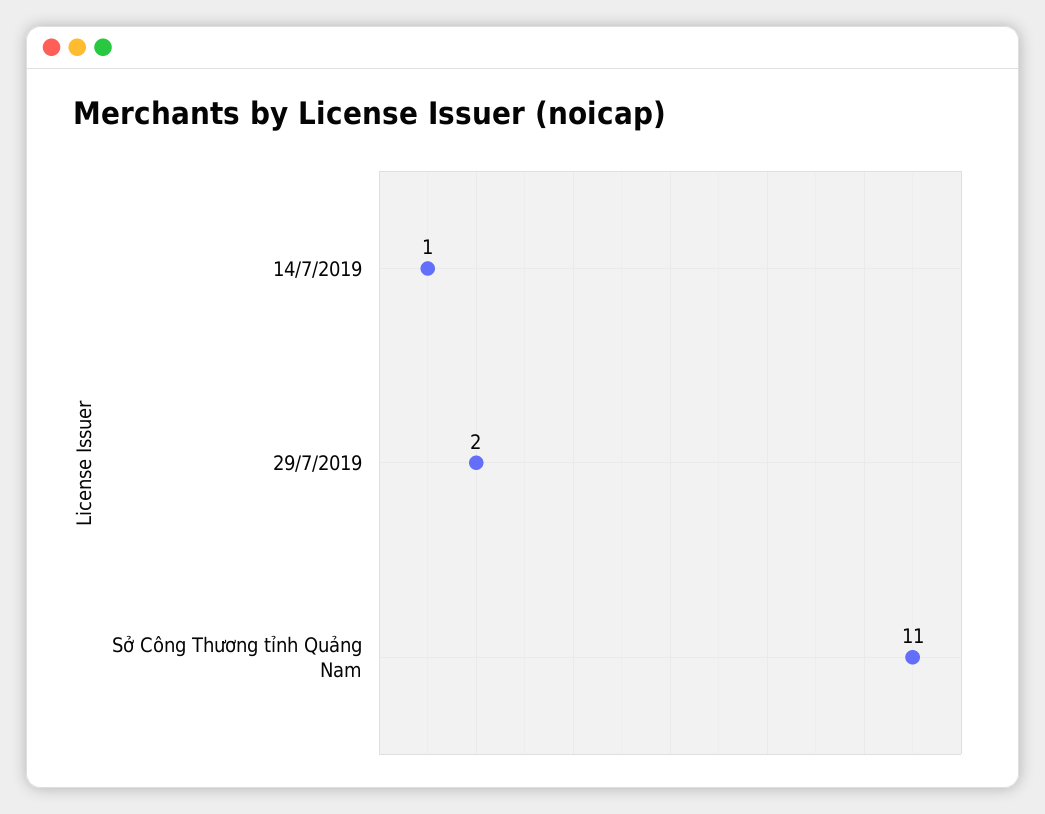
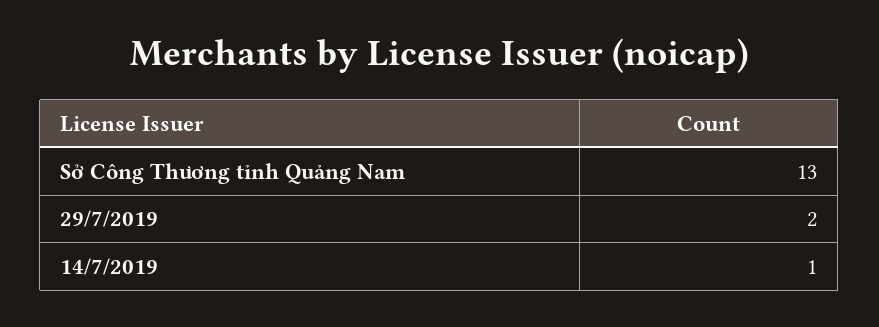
  {
    "14/7/2019": 1,
    "29/7/2019": 2,
-   "Sở Công Thương tỉnh Quảng Nam": 11
+   "Sở Công Thương tỉnh Quảng Nam": 13
  }

